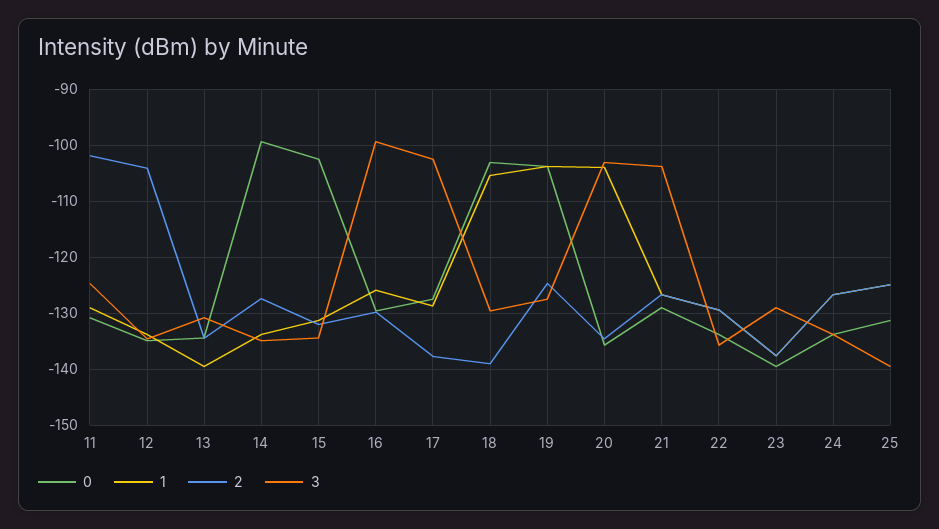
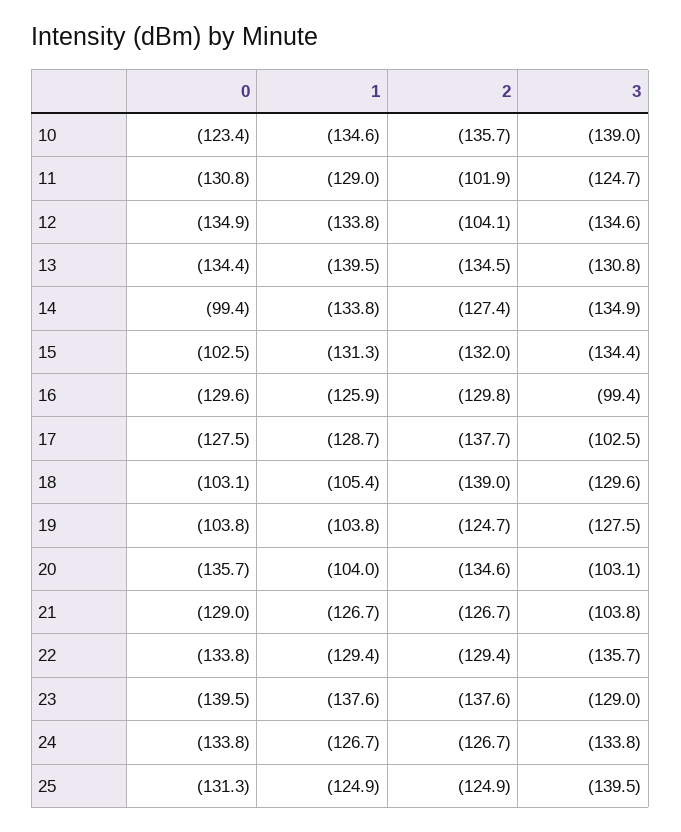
  {
    "0": {
      "11": -130.8,
      "12": -134.9,
      "13": -134.4,
      "14": -99.4,
      "15": -102.5,
      "16": -129.6,
      "17": -127.5,
      "18": -103.1,
      "19": -103.8,
      "20": -135.7,
      "21": -129,
      "22": -133.8,
      "23": -139.5,
      "24": -133.8,
-     "25": -131.3
+     "25": -131.3,
+     "10": -123.4
    },
    "1": {
      "11": -129,
      "12": -133.8,
      "13": -139.5,
      "14": -133.8,
      "15": -131.3,
      "16": -125.9,
      "17": -128.7,
      "18": -105.4,
      "19": -103.8,
      "20": -104,
      "21": -126.7,
      "22": -129.4,
      "23": -137.6,
      "24": -126.7,
-     "25": -124.9
+     "25": -124.9,
+     "10": -134.6
    },
    "2": {
      "11": -101.9,
      "12": -104.1,
      "13": -134.5,
      "14": -127.4,
      "15": -132,
      "16": -129.8,
      "17": -137.7,
      "18": -139,
      "19": -124.7,
      "20": -134.6,
      "21": -126.7,
      "22": -129.4,
      "23": -137.6,
      "24": -126.7,
-     "25": -124.9
+     "25": -124.9,
+     "10": -135.7
    },
    "3": {
      "11": -124.7,
      "12": -134.6,
      "13": -130.8,
      "14": -134.9,
      "15": -134.4,
      "16": -99.4,
      "17": -102.5,
      "18": -129.6,
      "19": -127.5,
      "20": -103.1,
      "21": -103.8,
      "22": -135.7,
      "23": -129,
      "24": -133.8,
-     "25": -139.5
+     "25": -139.5,
+     "10": -139
    }
  }

